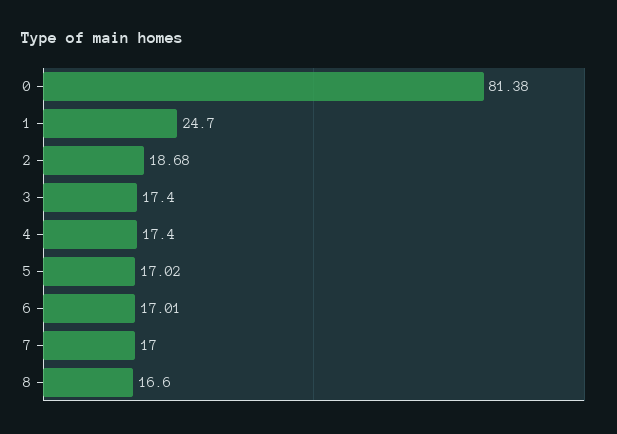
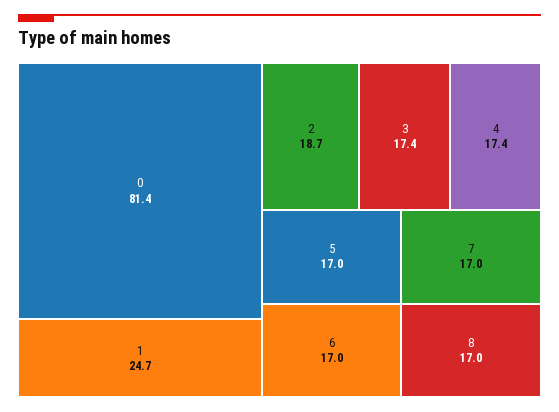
  {
    "0": 81.38,
    "1": 24.7,
    "2": 18.68,
    "3": 17.4,
    "4": 17.4,
    "5": 17.02,
    "6": 17.01,
    "7": 17,
-   "8": 16.6
+   "8": 17
  }

